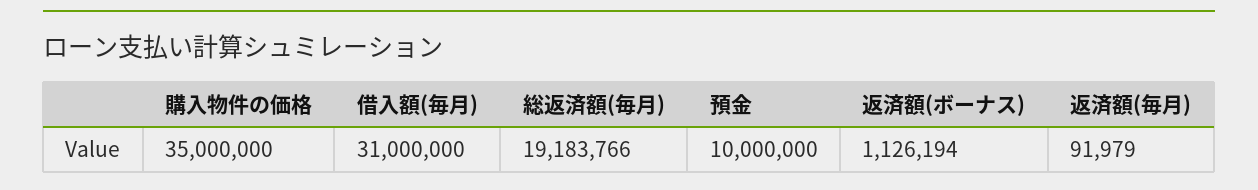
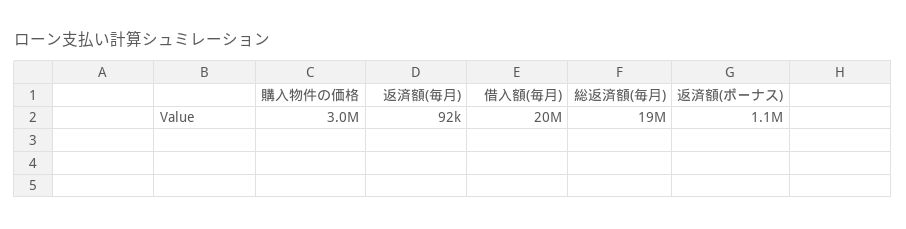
  {
-   "購入物件の価格": 35000000,
+   "購入物件の価格": 3000000,
-   "借入額(毎月)": 31000000,
+   "借入額(毎月)": 20000000,
    "総返済額(毎月)": 19183766,
-   "預金": 10000000,
    "返済額(ボーナス)": 1126194,
    "返済額(毎月)": 91979
  }

